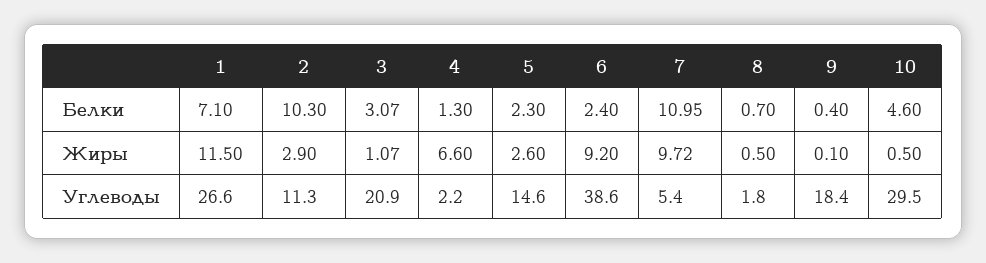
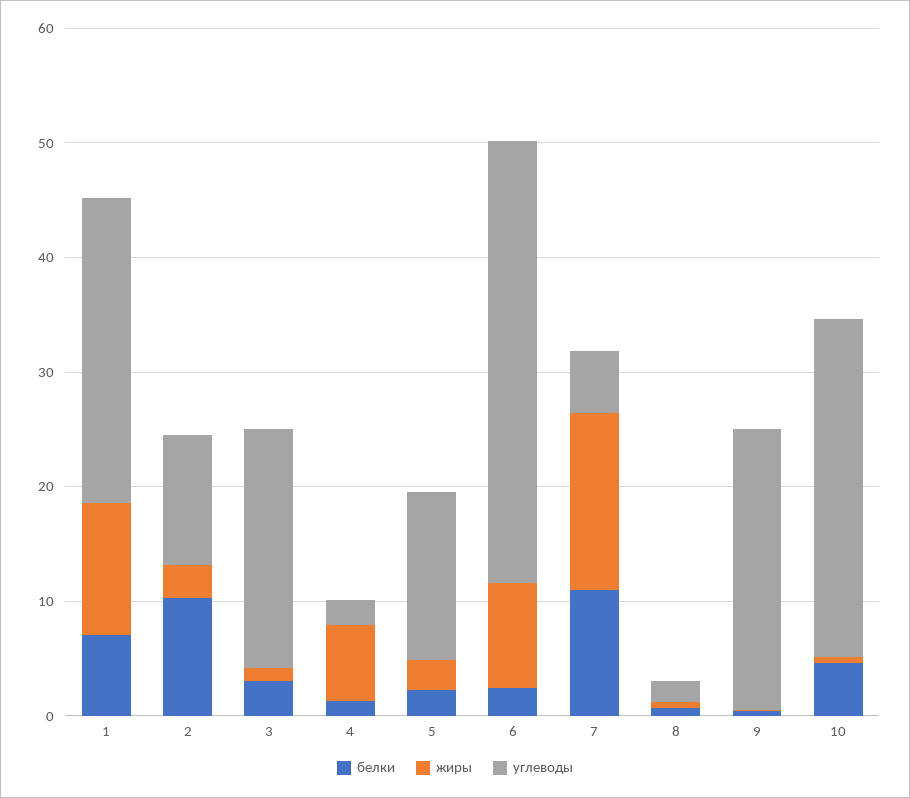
  {
    "Белки": {
      "1": 7.1,
      "2": 10.3,
      "3": 3.07,
      "4": 1.3,
      "5": 2.3,
      "6": 2.4,
      "7": 10.95,
      "8": 0.7,
      "9": 0.4,
      "10": 4.6
    },
    "Жиры": {
      "1": 11.5,
      "2": 2.9,
      "3": 1.07,
      "4": 6.6,
      "5": 2.6,
      "6": 9.2,
-     "7": 9.72,
+     "7": 16,
      "8": 0.5,
      "9": 0.1,
      "10": 0.5
    },
    "Углеводы": {
      "1": 26.6,
      "2": 11.3,
      "3": 20.9,
      "4": 2.2,
      "5": 14.6,
      "6": 38.6,
      "7": 5.4,
      "8": 1.8,
-     "9": 18.4,
+     "9": 24,
      "10": 29.5
    }
  }

